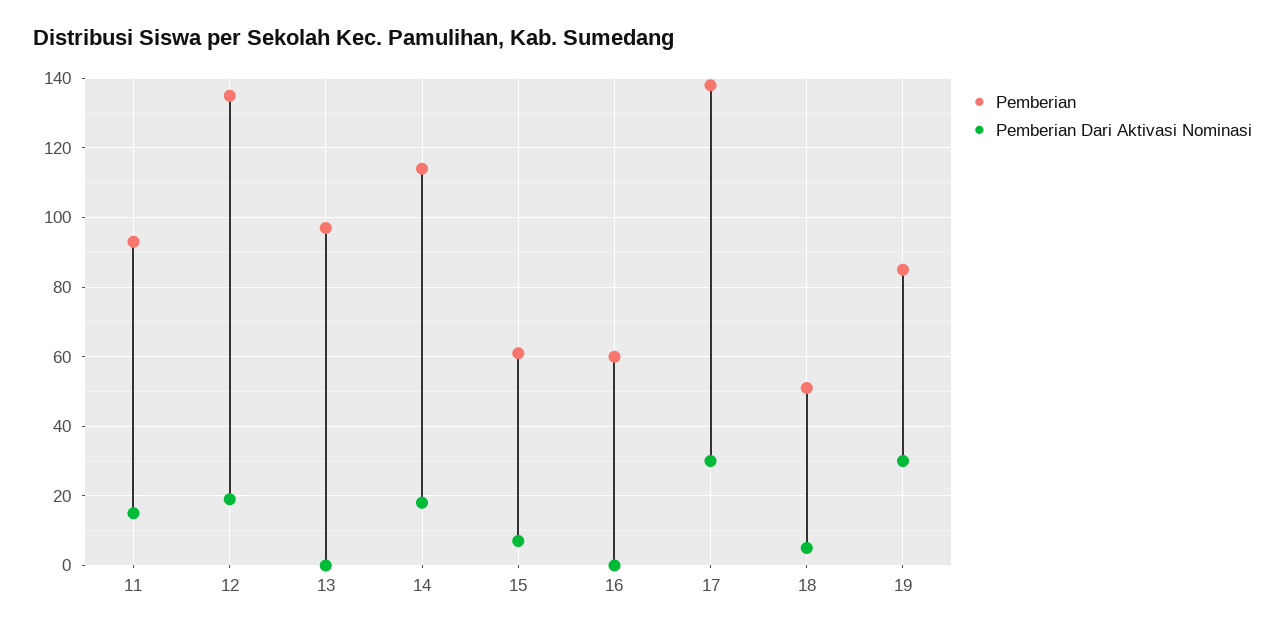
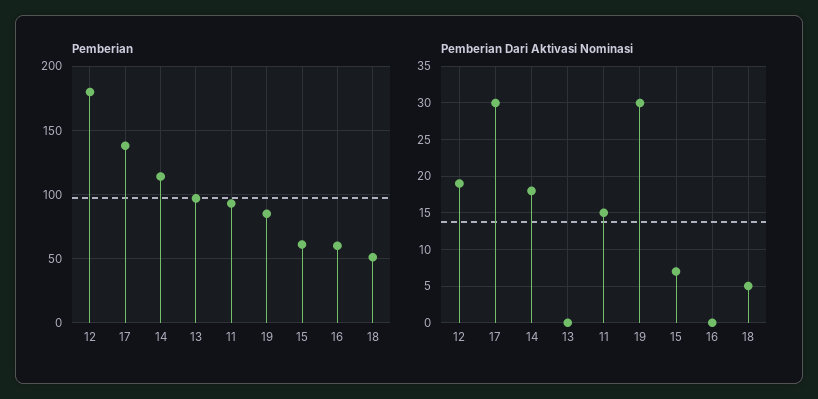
  {
    "Pemberian": {
      "11": 95,
-     "12": 135,
+     "12": 180,
      "13": 95,
      "14": 115,
      "15": 60,
      "16": 60,
      "17": 140,
      "18": 50,
      "19": 85
    },
    "Pemberian Dari Aktivasi Nominasi": {
      "11": 15,
      "12": 19,
      "13": 0,
      "14": 18,
      "15": 7,
      "16": 0,
      "17": 30,
      "18": 5,
      "19": 30
    }
  }

